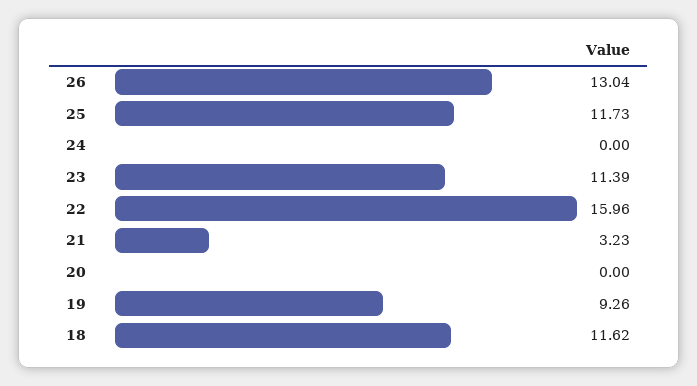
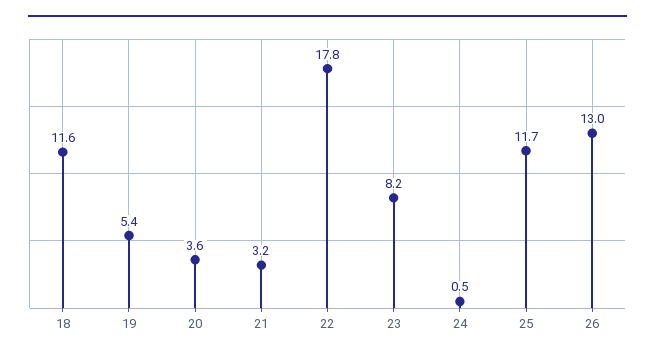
  {
    "26": 13.04,
    "25": 11.73,
-   "24": 0,
+   "24": 0.5,
-   "23": 11.39,
+   "23": 8.2,
-   "22": 15.96,
+   "22": 17.8,
    "21": 3.23,
-   "20": 0,
+   "20": 3.6,
-   "19": 9.26,
+   "19": 5.4,
    "18": 11.62
  }

